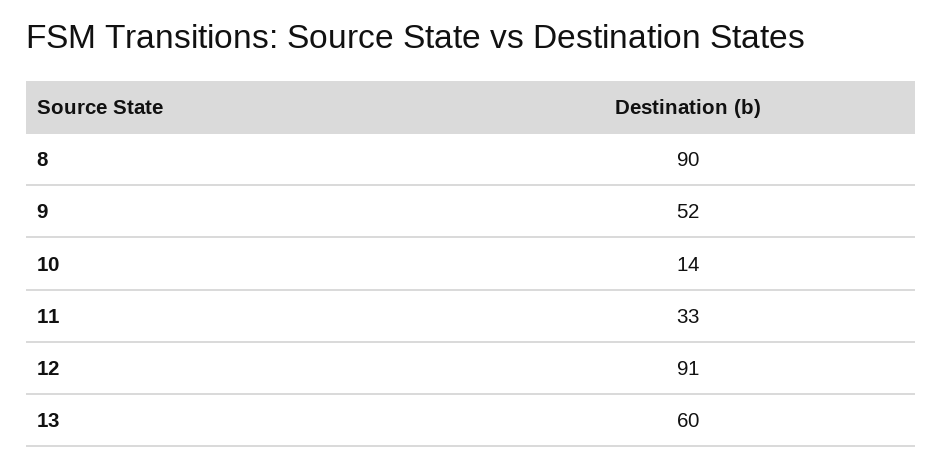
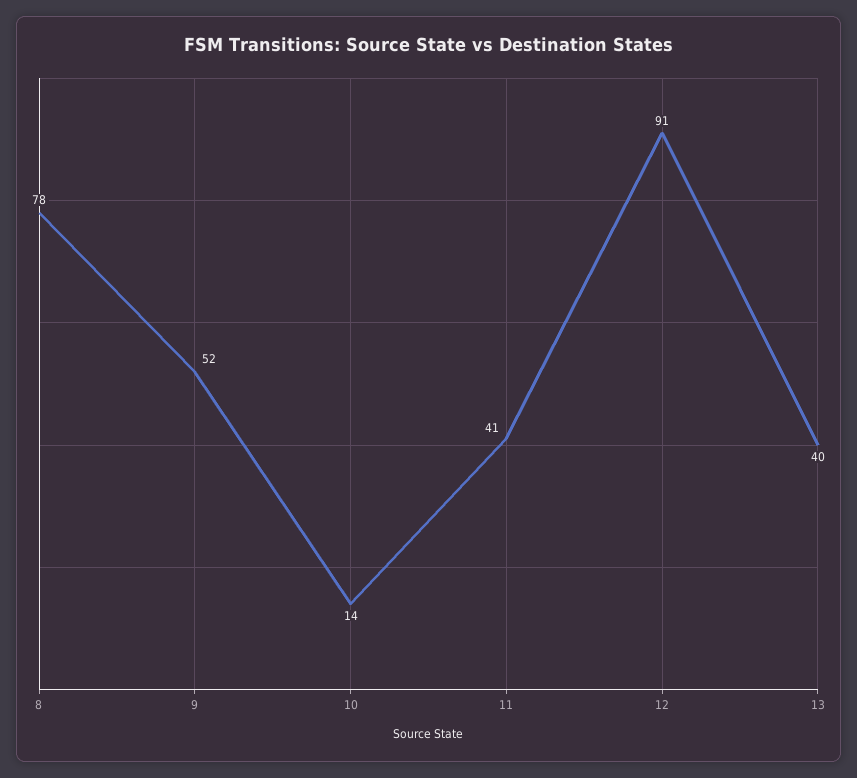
  {
-   "8": 90,
+   "8": 78,
    "9": 52,
    "10": 14,
-   "11": 33,
+   "11": 41,
    "12": 91,
-   "13": 60
+   "13": 40
  }

